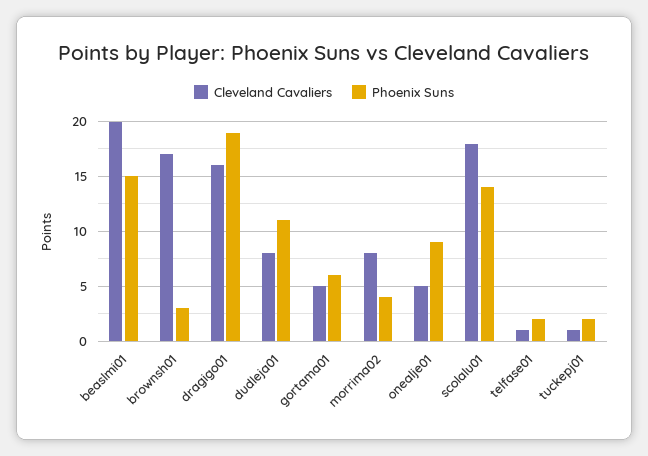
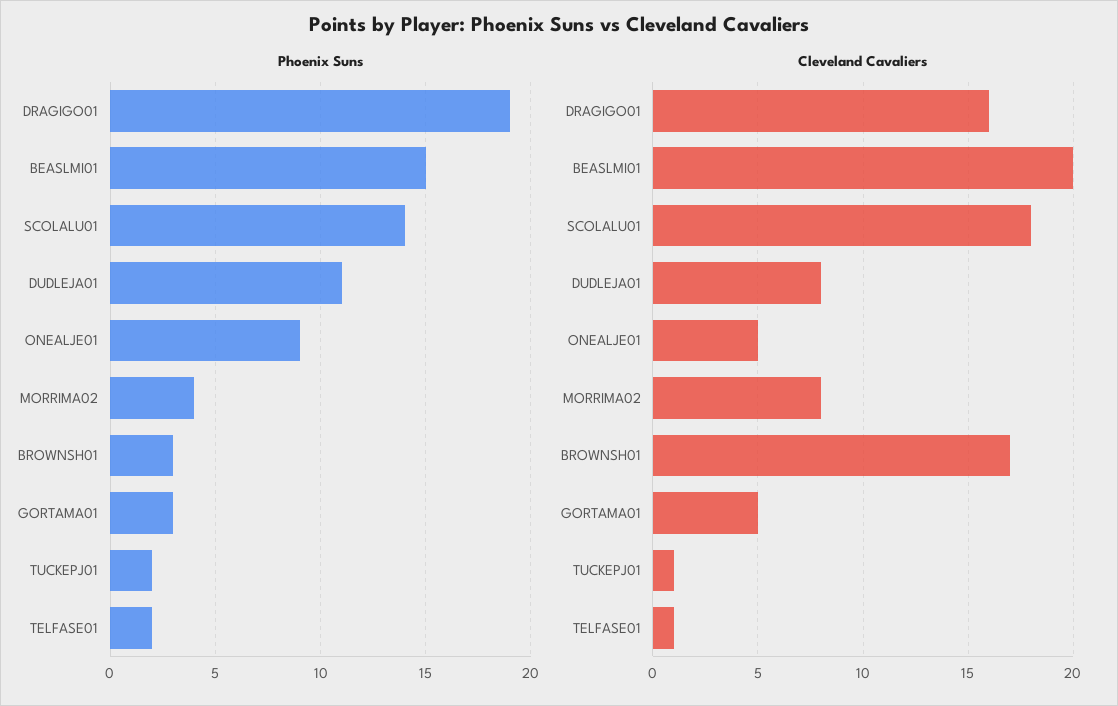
  {
    "Cleveland Cavaliers": {
      "beaslmi01": 20,
      "brownsh01": 17,
      "dragigo01": 16,
      "dudleja01": 8,
      "gortama01": 5,
      "morrima02": 8,
      "onealje01": 5,
      "scolalu01": 18,
      "telfase01": 1,
      "tuckepj01": 1
    },
    "Phoenix Suns": {
      "beaslmi01": 15,
      "brownsh01": 3,
      "dragigo01": 19,
      "dudleja01": 11,
-     "gortama01": 6,
+     "gortama01": 3,
      "morrima02": 4,
      "onealje01": 9,
      "scolalu01": 14,
      "telfase01": 2,
      "tuckepj01": 2
    }
  }

